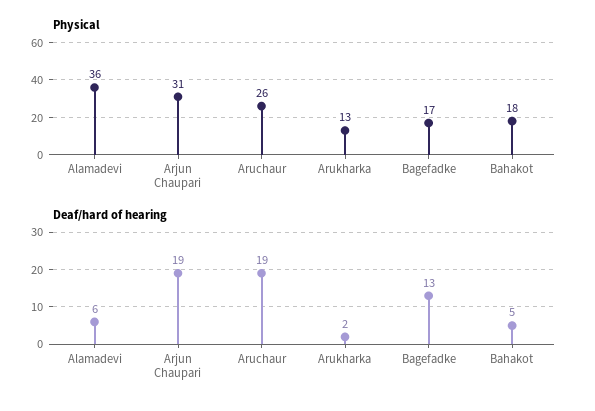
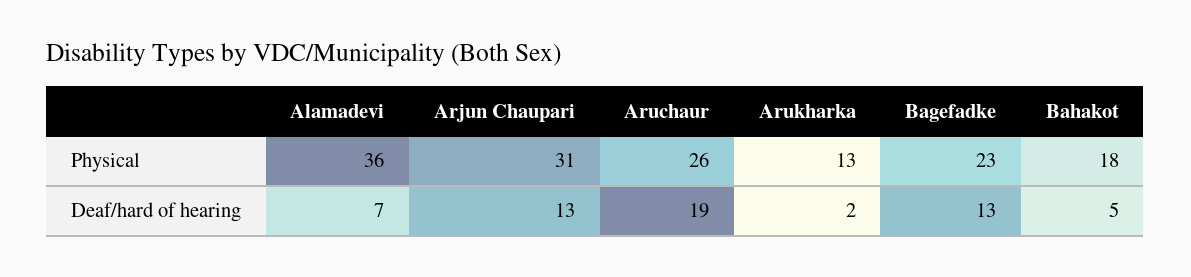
  {
    "Physical": {
      "Alamadevi": 36,
      "Arjun Chaupari": 31,
      "Aruchaur": 26,
      "Arukharka": 13,
-     "Bagefadke": 17,
+     "Bagefadke": 23,
      "Bahakot": 18
    },
    "Deaf/hard of hearing": {
-     "Alamadevi": 6,
+     "Alamadevi": 7,
-     "Arjun Chaupari": 19,
+     "Arjun Chaupari": 13,
      "Aruchaur": 19,
      "Arukharka": 2,
      "Bagefadke": 13,
      "Bahakot": 5
    }
  }

